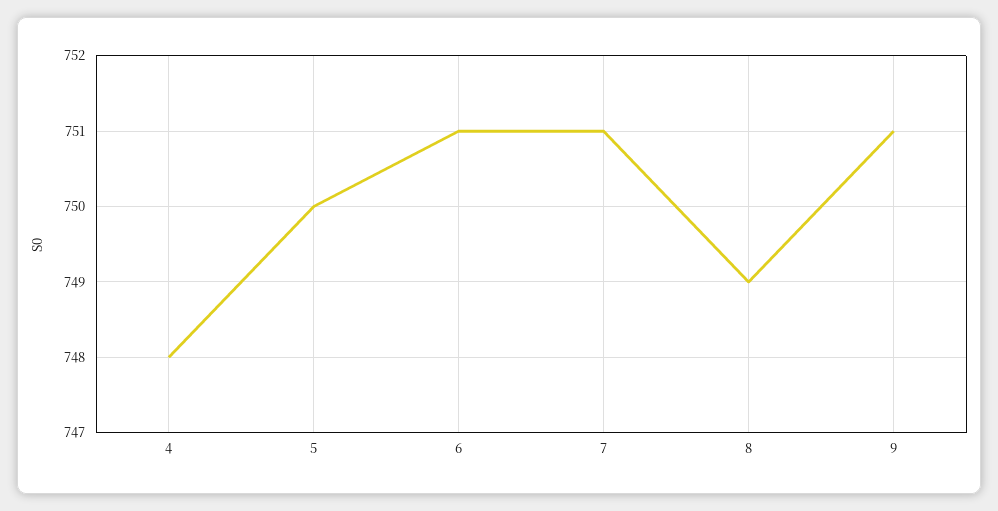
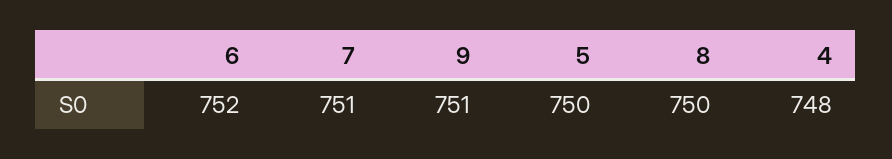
  {
    "4": 748,
    "5": 750,
-   "6": 751,
+   "6": 752,
    "7": 751,
-   "8": 749,
+   "8": 750,
    "9": 751
  }

